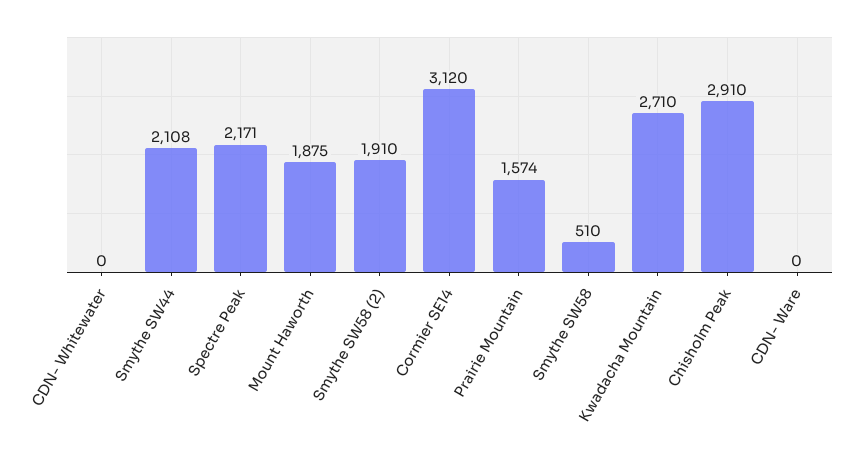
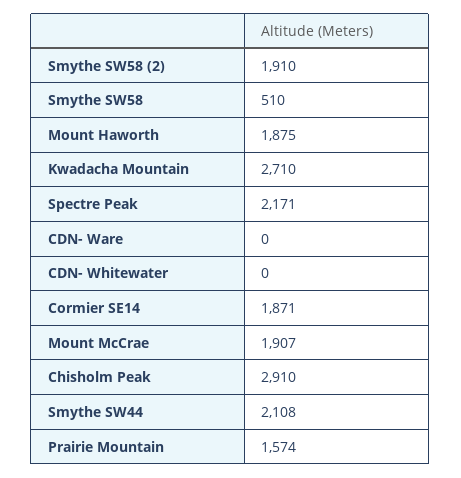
  {
    "CDN- Whitewater": 0,
    "Smythe SW44": 2108,
    "Spectre Peak": 2171,
    "Mount Haworth": 1875,
    "Smythe SW58 (2)": 1910,
-   "Cormier SE14": 3120,
+   "Cormier SE14": 1871,
    "Prairie Mountain": 1574,
    "Smythe SW58": 510,
    "Kwadacha Mountain": 2710,
    "Chisholm Peak": 2910,
-   "CDN- Ware": 0
+   "CDN- Ware": 0,
+   "Mount McCrae": 1907
  }

